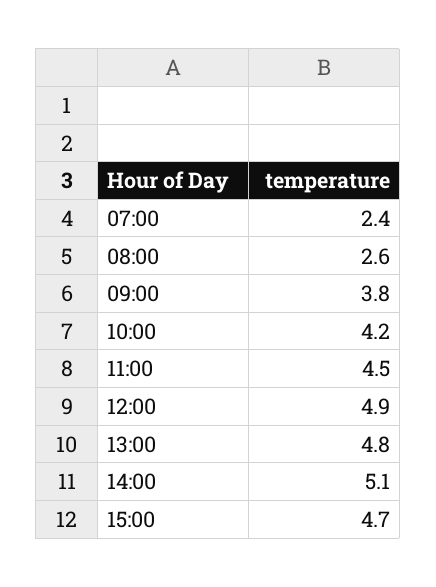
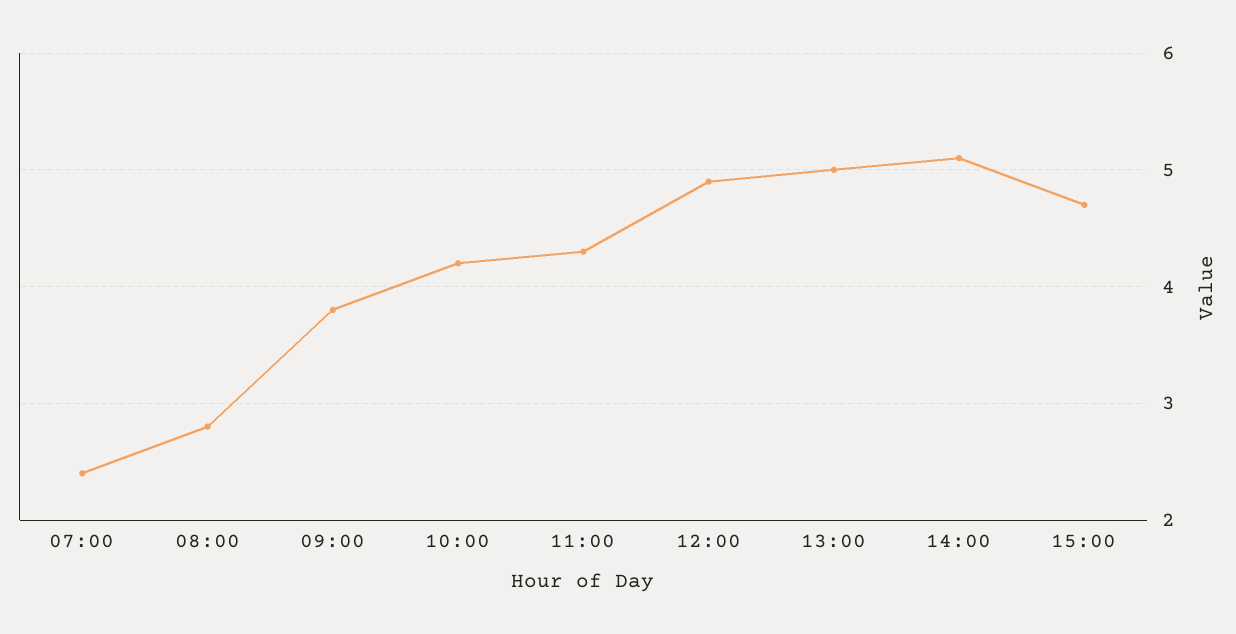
  {
    "07:00": 2.4,
-   "08:00": 2.6,
+   "08:00": 2.8,
    "09:00": 3.8,
    "10:00": 4.2,
-   "11:00": 4.5,
+   "11:00": 4.3,
    "12:00": 4.9,
-   "13:00": 4.8,
+   "13:00": 5,
    "14:00": 5.1,
    "15:00": 4.7
  }

